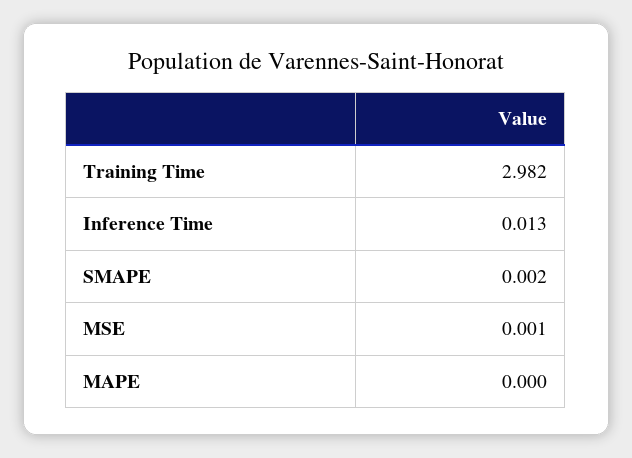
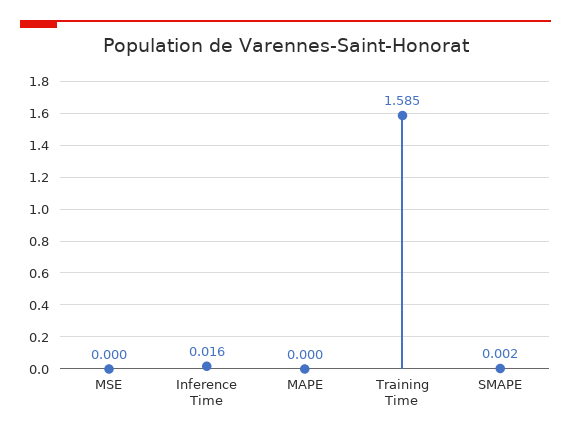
  {
-   "Training Time": 2.982,
+   "Training Time": 1.585,
-   "Inference Time": 0.013,
+   "Inference Time": 0.016,
    "SMAPE": 0.002,
-   "MSE": 0.001,
+   "MSE": 0,
    "MAPE": 0
  }

